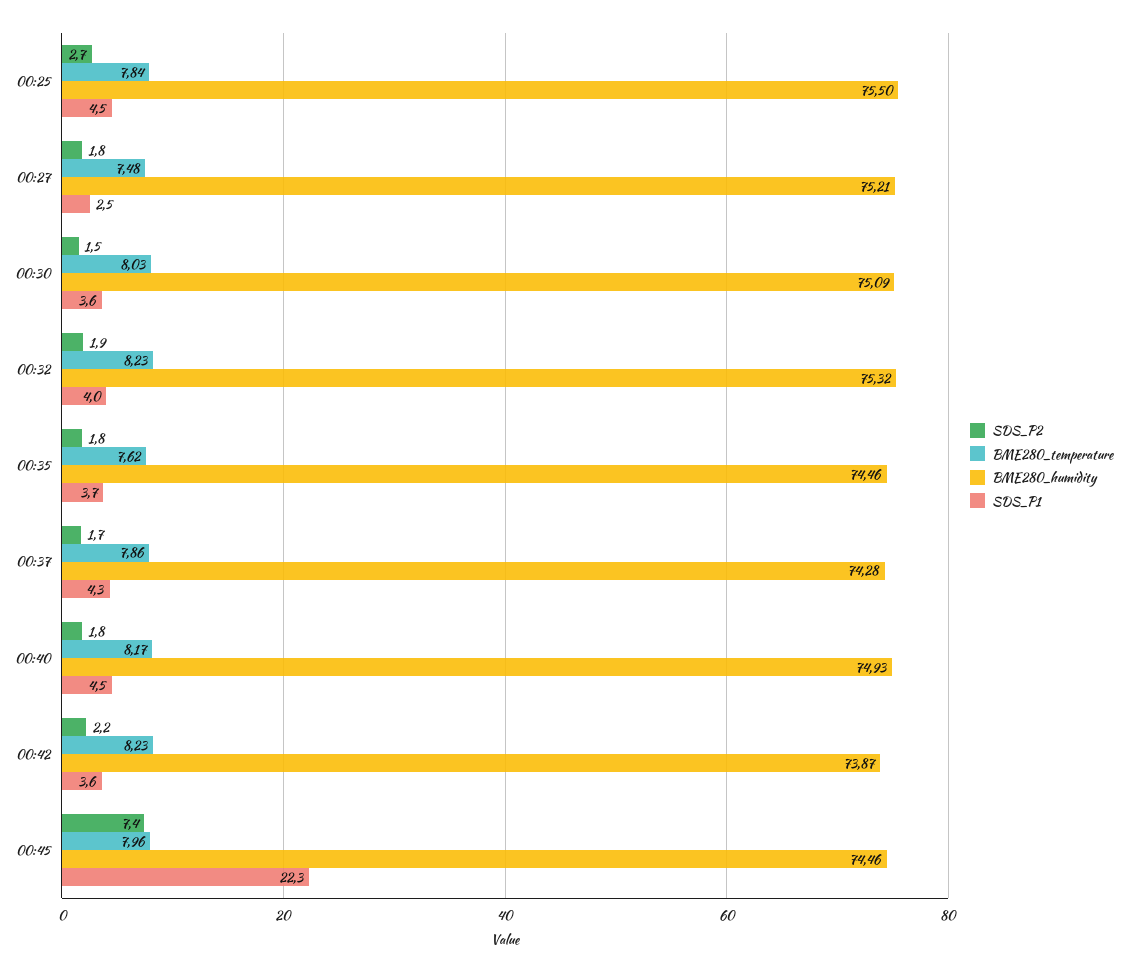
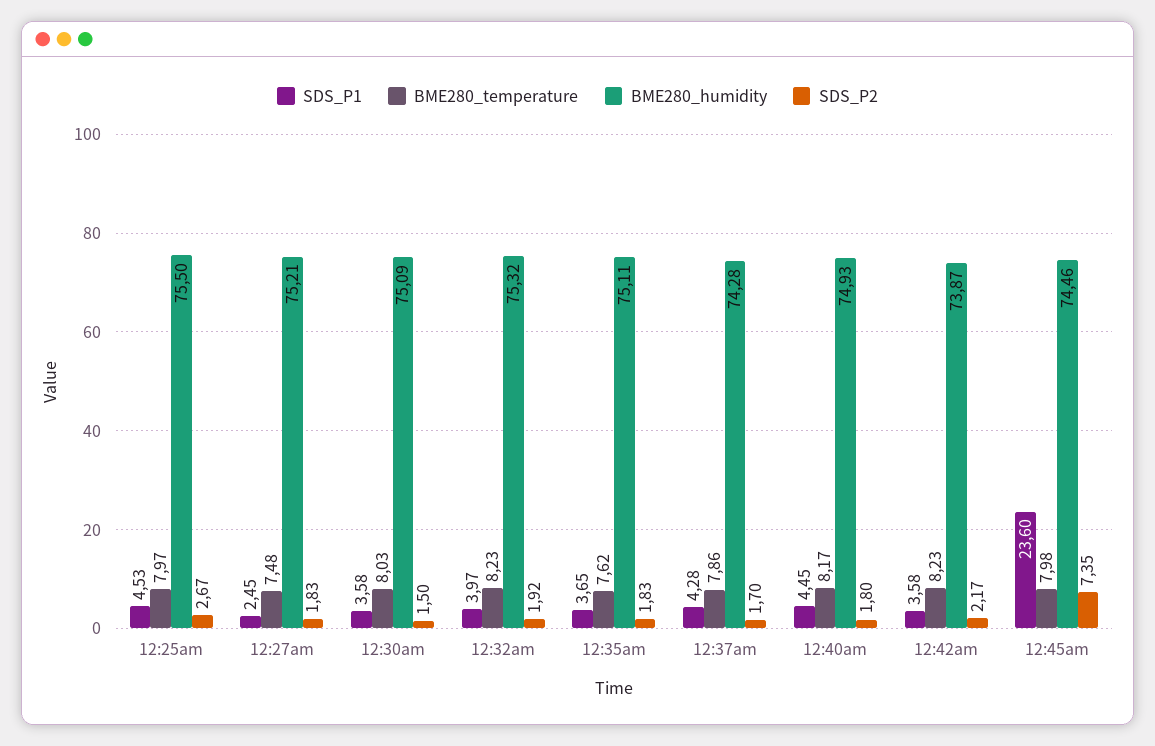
  {
    "SDS_P2": {
      "00:25": 2.67,
      "00:27": 1.83,
      "00:30": 1.5,
      "00:32": 1.92,
      "00:35": 1.83,
      "00:37": 1.7,
      "00:40": 1.8,
      "00:42": 2.17,
      "00:45": 7.35
    },
    "BME280_temperature": {
-     "00:25": 7.84,
+     "00:25": 7.97,
      "00:27": 7.48,
      "00:30": 8.03,
      "00:32": 8.23,
      "00:35": 7.62,
      "00:37": 7.86,
      "00:40": 8.17,
      "00:42": 8.23,
-     "00:45": 7.96
+     "00:45": 7.98
    },
    "BME280_humidity": {
      "00:25": 75.5,
      "00:27": 75.21,
      "00:30": 75.09,
      "00:32": 75.32,
-     "00:35": 74.46,
+     "00:35": 75.11,
      "00:37": 74.28,
      "00:40": 74.93,
      "00:42": 73.87,
      "00:45": 74.46
    },
    "SDS_P1": {
      "00:25": 4.53,
      "00:27": 2.45,
      "00:30": 3.58,
      "00:32": 3.97,
      "00:35": 3.65,
      "00:37": 4.28,
      "00:40": 4.45,
      "00:42": 3.58,
-     "00:45": 22.3
+     "00:45": 23.6
    }
  }

